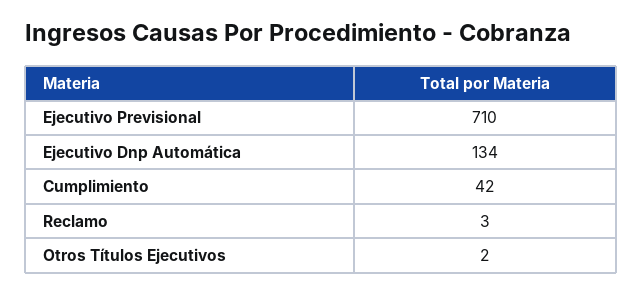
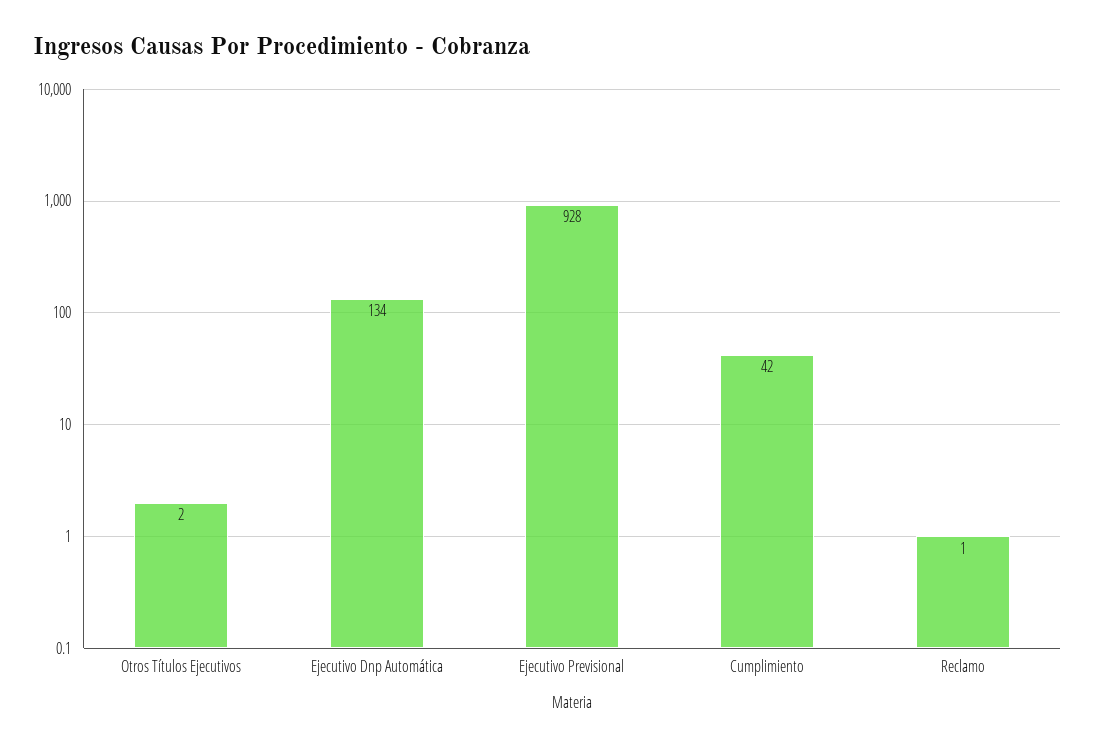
  {
-   "Ejecutivo Previsional": 710,
+   "Ejecutivo Previsional": 928,
    "Ejecutivo Dnp Automática": 134,
    "Cumplimiento": 42,
-   "Reclamo": 3,
+   "Reclamo": 1,
    "Otros Títulos Ejecutivos": 2
  }

